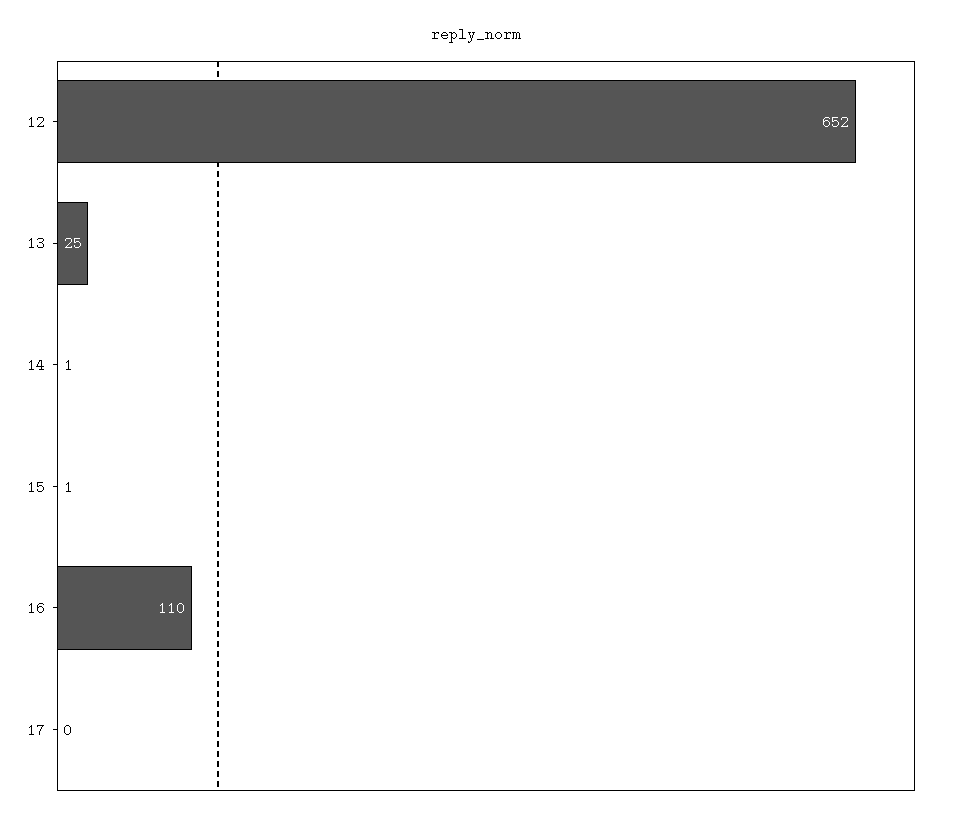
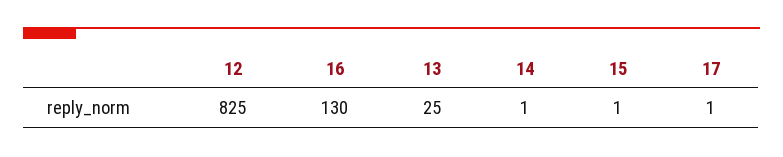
  {
-   "12": 652,
+   "12": 825,
    "13": 25,
    "14": 1,
    "15": 1,
-   "16": 110,
+   "16": 130,
-   "17": 0
+   "17": 1
  }

